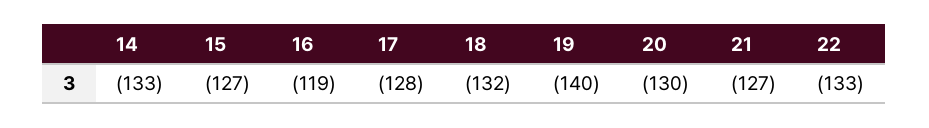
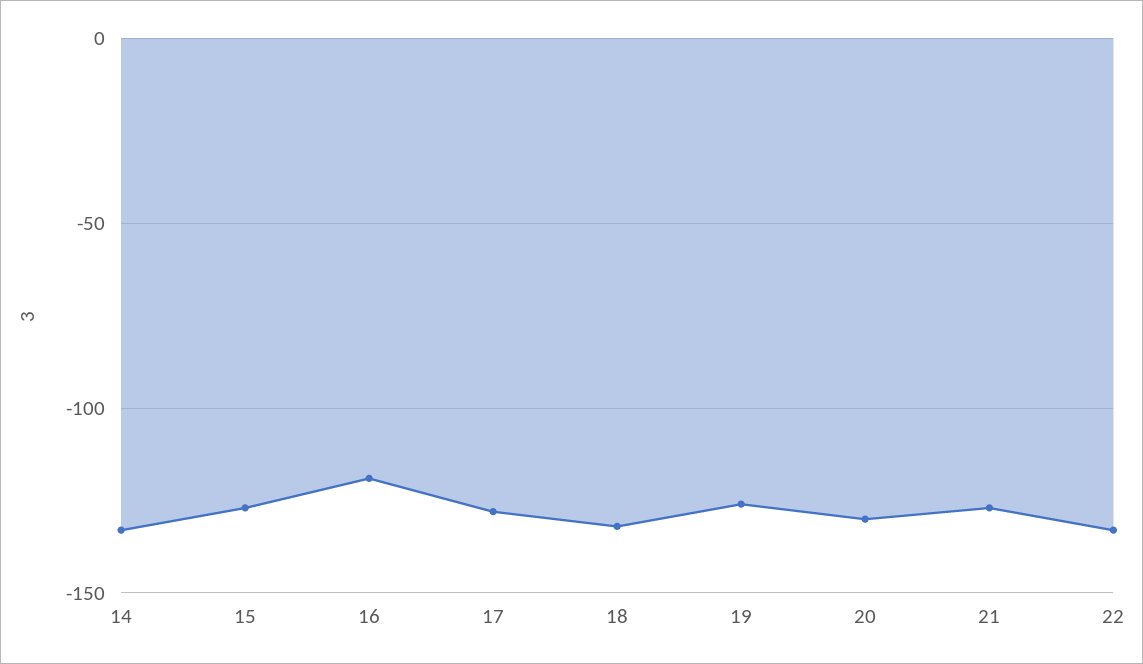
  {
    "14": -133,
    "15": -127,
    "16": -119,
    "17": -128,
    "18": -132,
-   "19": -140,
+   "19": -125,
    "20": -130,
    "21": -127,
    "22": -133
  }

